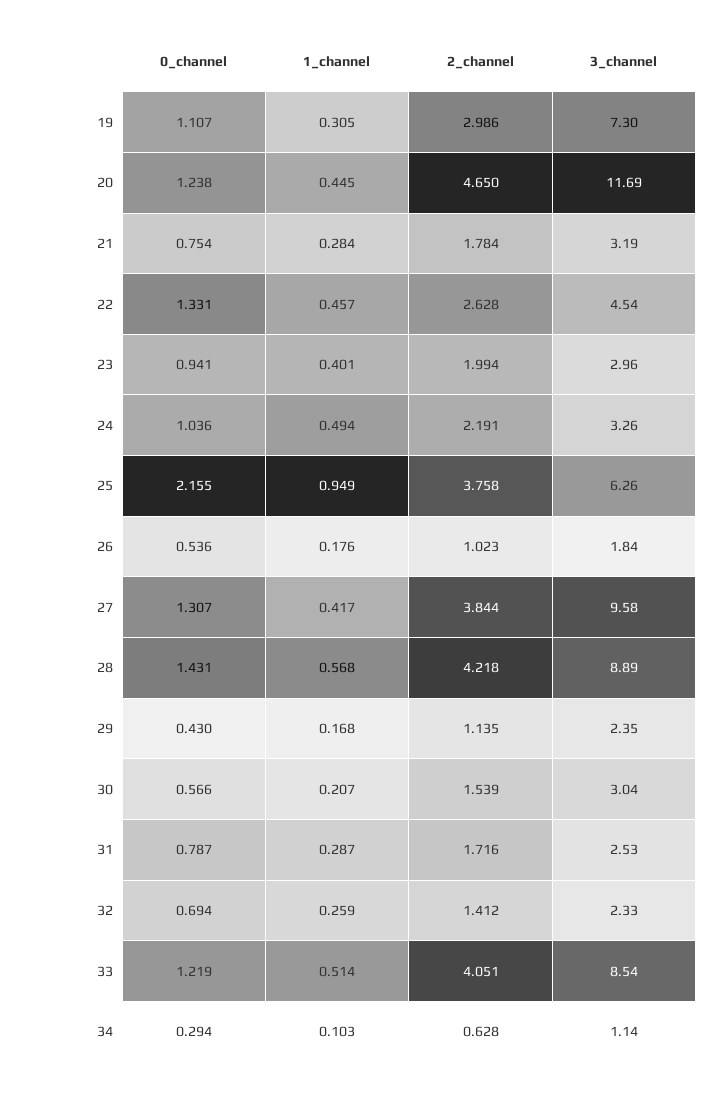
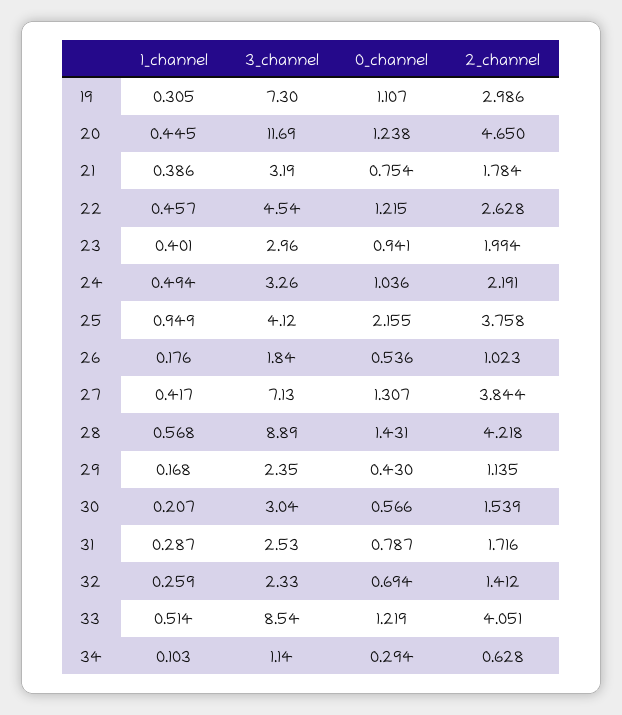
  {
    "0_channel": {
      "19": 1.107,
      "20": 1.238,
      "21": 0.754,
-     "22": 1.331,
+     "22": 1.215,
      "23": 0.941,
      "24": 1.036,
      "25": 2.155,
      "26": 0.536,
      "27": 1.307,
      "28": 1.431,
      "29": 0.43,
      "30": 0.566,
      "31": 0.787,
      "32": 0.694,
      "33": 1.219,
      "34": 0.294
    },
    "1_channel": {
      "19": 0.305,
      "20": 0.445,
-     "21": 0.284,
+     "21": 0.386,
      "22": 0.457,
      "23": 0.401,
      "24": 0.494,
      "25": 0.949,
      "26": 0.176,
      "27": 0.417,
      "28": 0.568,
      "29": 0.168,
      "30": 0.207,
      "31": 0.287,
      "32": 0.259,
      "33": 0.514,
      "34": 0.103
    },
    "2_channel": {
      "19": 2.986,
      "20": 4.65,
      "21": 1.784,
      "22": 2.628,
      "23": 1.994,
      "24": 2.191,
      "25": 3.758,
      "26": 1.023,
      "27": 3.844,
      "28": 4.218,
      "29": 1.135,
      "30": 1.539,
      "31": 1.716,
      "32": 1.412,
      "33": 4.051,
      "34": 0.628
    },
    "3_channel": {
      "19": 7.3,
      "20": 11.69,
      "21": 3.19,
      "22": 4.54,
      "23": 2.96,
      "24": 3.26,
-     "25": 6.26,
+     "25": 4.12,
      "26": 1.84,
-     "27": 9.58,
+     "27": 7.13,
      "28": 8.89,
      "29": 2.35,
      "30": 3.04,
      "31": 2.53,
      "32": 2.33,
      "33": 8.54,
      "34": 1.14
    }
  }

